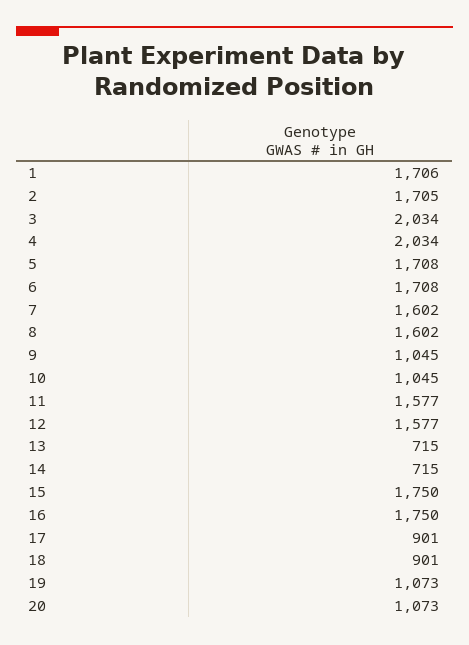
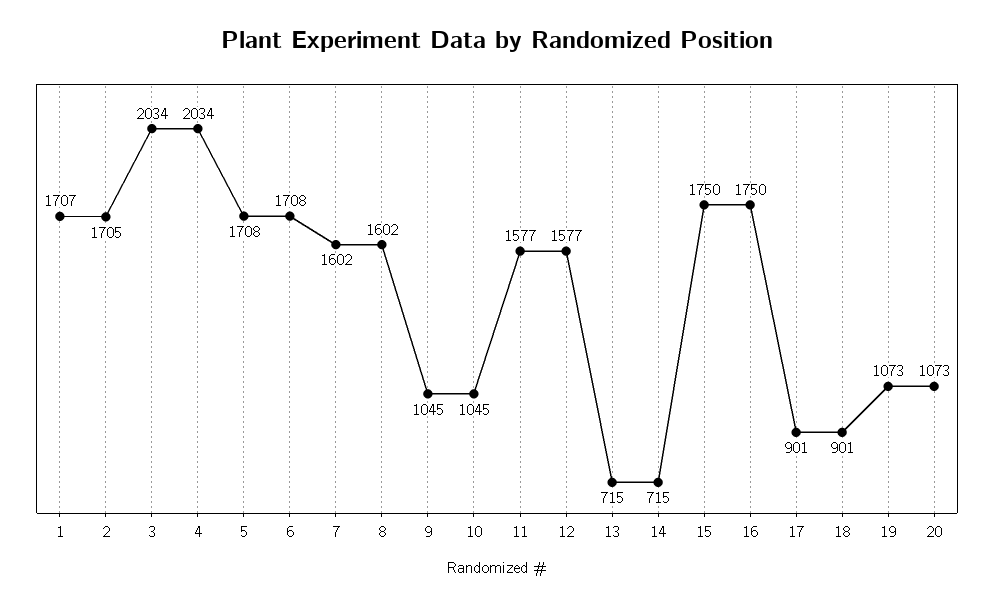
  {
-   "1": 1706,
+   "1": 1707,
    "2": 1705,
    "3": 2034,
    "4": 2034,
    "5": 1708,
    "6": 1708,
    "7": 1602,
    "8": 1602,
    "9": 1045,
    "10": 1045,
    "11": 1577,
    "12": 1577,
    "13": 715,
    "14": 715,
    "15": 1750,
    "16": 1750,
    "17": 901,
    "18": 901,
    "19": 1073,
    "20": 1073
  }

